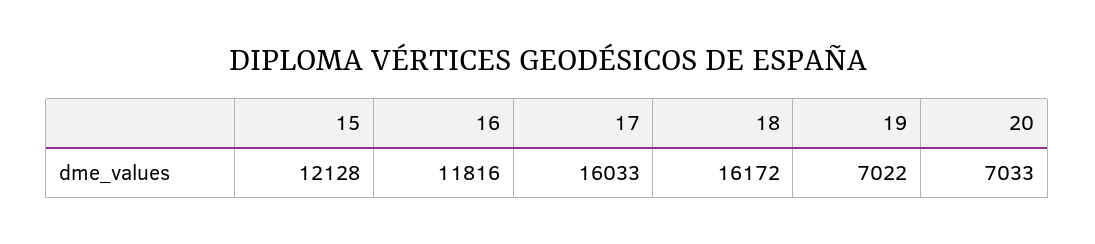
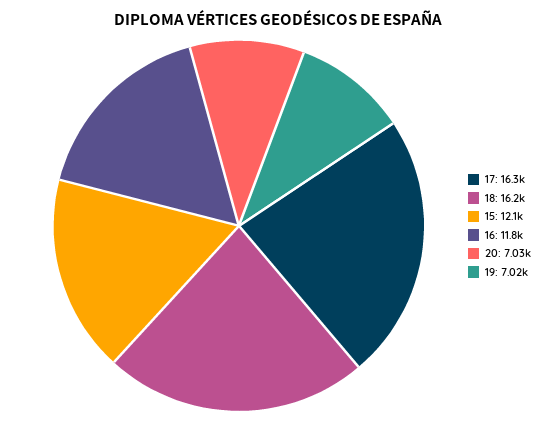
  {
    "15": 12128,
    "16": 11816,
-   "17": 16033,
+   "17": 16300,
    "18": 16172,
    "19": 7022,
    "20": 7033
  }

